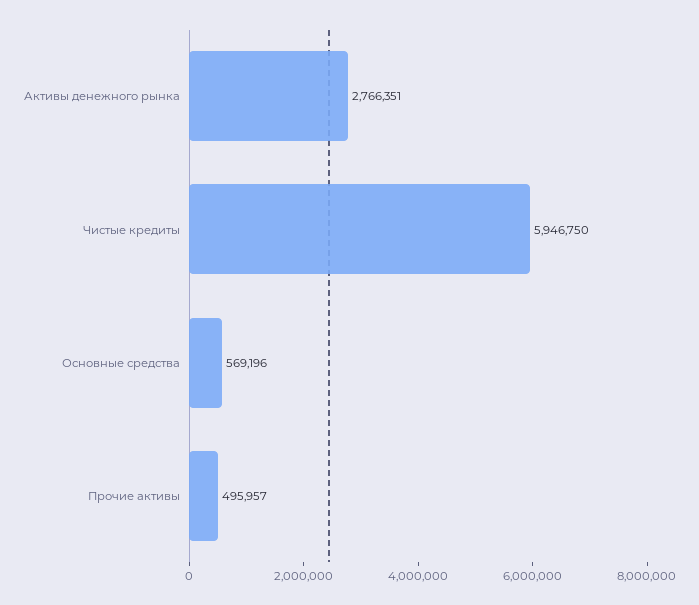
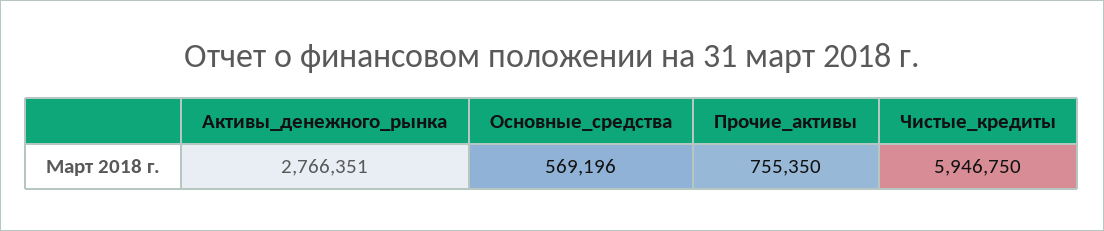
  {
    "Активы денежного рынка": 2766351,
    "Чистые кредиты": 5946750,
    "Основные средства": 569196,
-   "Прочие активы": 495957
+   "Прочие активы": 755350
  }

